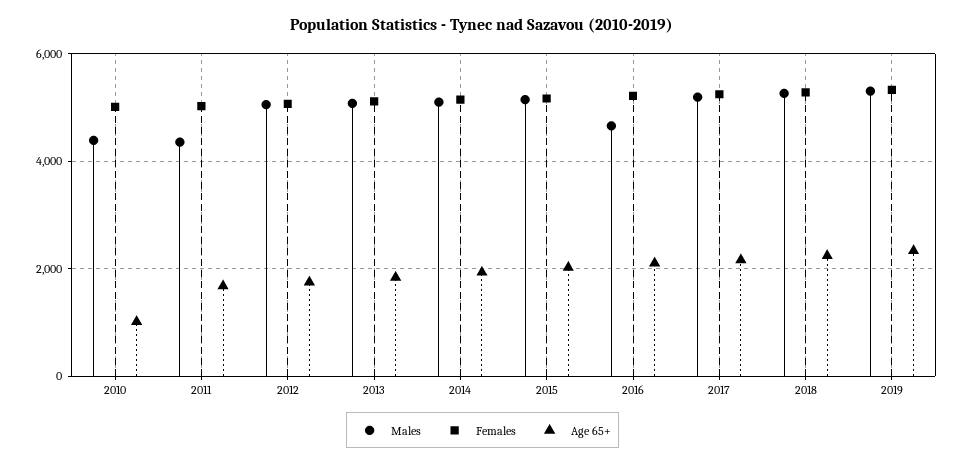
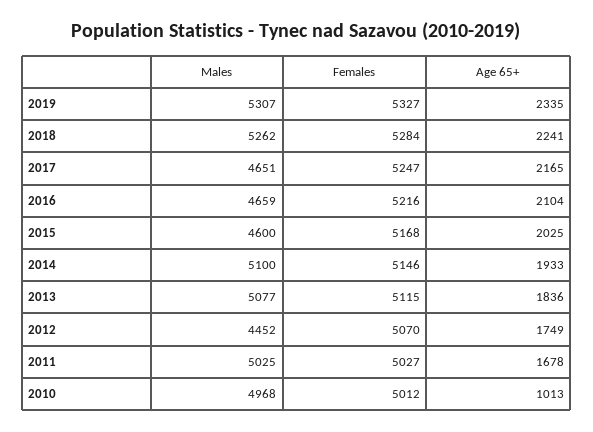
  {
    "Males": {
-     "2010": 4400,
+     "2010": 4968,
-     "2011": 4400,
+     "2011": 5025,
-     "2012": 5000,
+     "2012": 4452,
      "2013": 5077,
      "2014": 5100,
-     "2015": 5200,
+     "2015": 4600,
      "2016": 4659,
-     "2017": 5200,
+     "2017": 4651,
      "2018": 5262,
      "2019": 5307
    },
    "Females": {
      "2010": 5012,
      "2011": 5027,
      "2012": 5070,
      "2013": 5115,
      "2014": 5146,
      "2015": 5168,
      "2016": 5216,
      "2017": 5247,
      "2018": 5284,
      "2019": 5327
    },
    "Age 65+": {
      "2010": 1013,
      "2011": 1678,
      "2012": 1749,
      "2013": 1836,
      "2014": 1933,
      "2015": 2025,
      "2016": 2104,
      "2017": 2165,
      "2018": 2241,
      "2019": 2335
    }
  }

